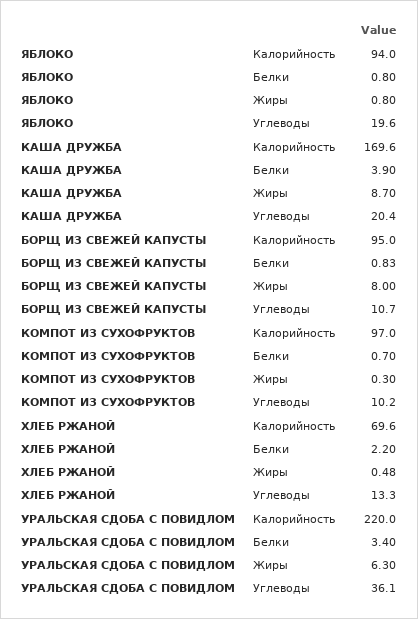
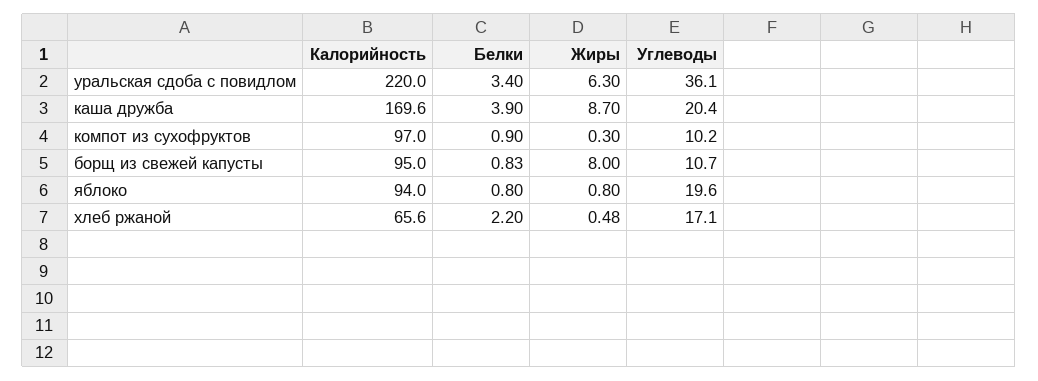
  {
    "ЯБЛОКО": {
      "Калорийность": 94,
      "Белки": 0.8,
      "Жиры": 0.8,
      "Углеводы": 19.6
    },
    "КАША ДРУЖБА": {
      "Калорийность": 169.6,
      "Белки": 3.9,
      "Жиры": 8.7,
      "Углеводы": 20.4
    },
    "БОРЩ ИЗ СВЕЖЕЙ КАПУСТЫ": {
      "Калорийность": 95,
      "Белки": 0.83,
      "Жиры": 8,
      "Углеводы": 10.7
    },
    "КОМПОТ ИЗ СУХОФРУКТОВ": {
      "Калорийность": 97,
-     "Белки": 0.7,
+     "Белки": 0.9,
      "Жиры": 0.3,
      "Углеводы": 10.2
    },
    "ХЛЕБ РЖАНОЙ": {
-     "Калорийность": 69.6,
+     "Калорийность": 65.6,
      "Белки": 2.2,
      "Жиры": 0.48,
-     "Углеводы": 13.3
+     "Углеводы": 17.1
    },
    "УРАЛЬСКАЯ СДОБА С ПОВИДЛОМ": {
      "Калорийность": 220,
      "Белки": 3.4,
      "Жиры": 6.3,
      "Углеводы": 36.1
    }
  }

